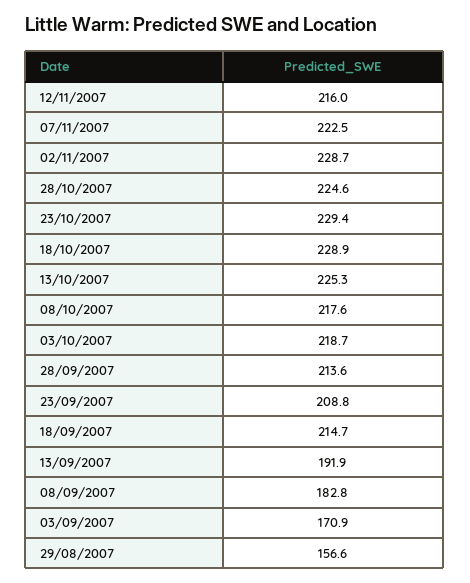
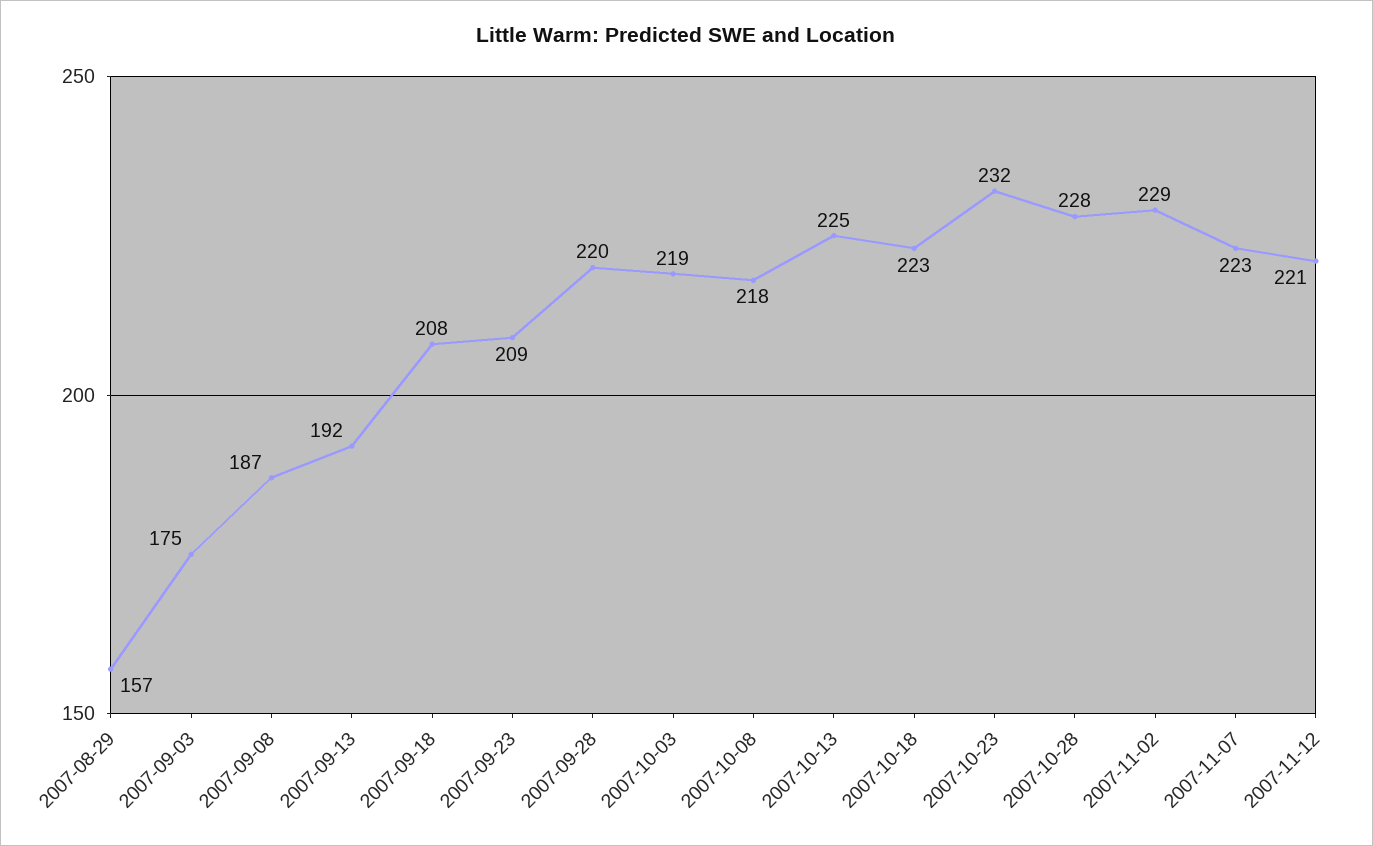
  {
-   "12/11/2007": 216,
+   "12/11/2007": 221,
    "07/11/2007": 222.5,
    "02/11/2007": 228.7,
-   "28/10/2007": 224.6,
+   "28/10/2007": 228,
-   "23/10/2007": 229.4,
+   "23/10/2007": 232,
-   "18/10/2007": 228.9,
+   "18/10/2007": 223,
    "13/10/2007": 225.3,
    "08/10/2007": 217.6,
    "03/10/2007": 218.7,
-   "28/09/2007": 213.6,
+   "28/09/2007": 220,
    "23/09/2007": 208.8,
-   "18/09/2007": 214.7,
+   "18/09/2007": 208,
    "13/09/2007": 191.9,
-   "08/09/2007": 182.8,
+   "08/09/2007": 187,
-   "03/09/2007": 170.9,
+   "03/09/2007": 175,
    "29/08/2007": 156.6
  }

